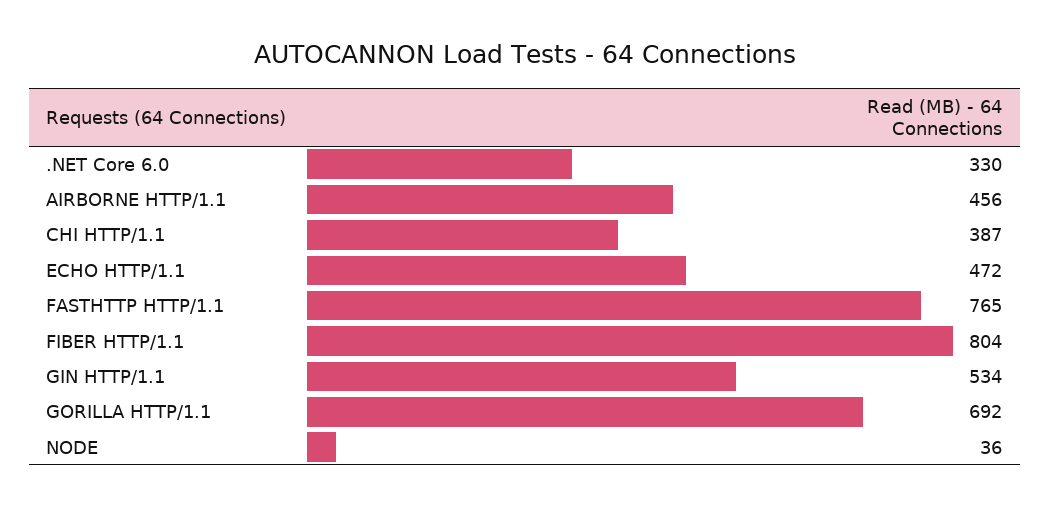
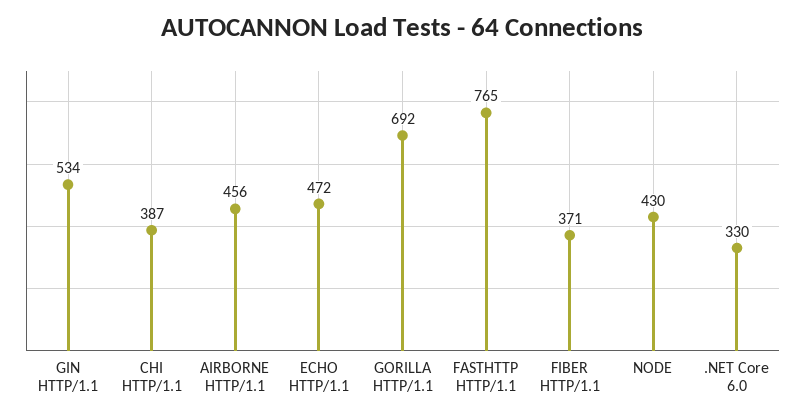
  {
    ".NET Core 6.0": 330,
    "AIRBORNE HTTP/1.1": 456,
    "CHI HTTP/1.1": 387,
    "ECHO HTTP/1.1": 472,
    "FASTHTTP HTTP/1.1": 765,
-   "FIBER HTTP/1.1": 804,
+   "FIBER HTTP/1.1": 371,
    "GIN HTTP/1.1": 534,
    "GORILLA HTTP/1.1": 692,
-   "NODE": 36
+   "NODE": 430
  }

